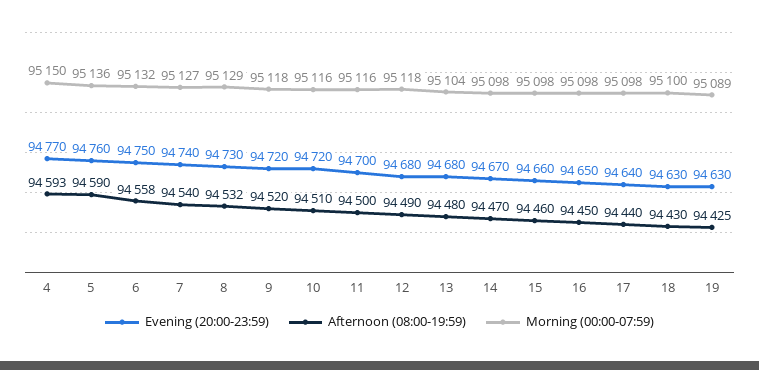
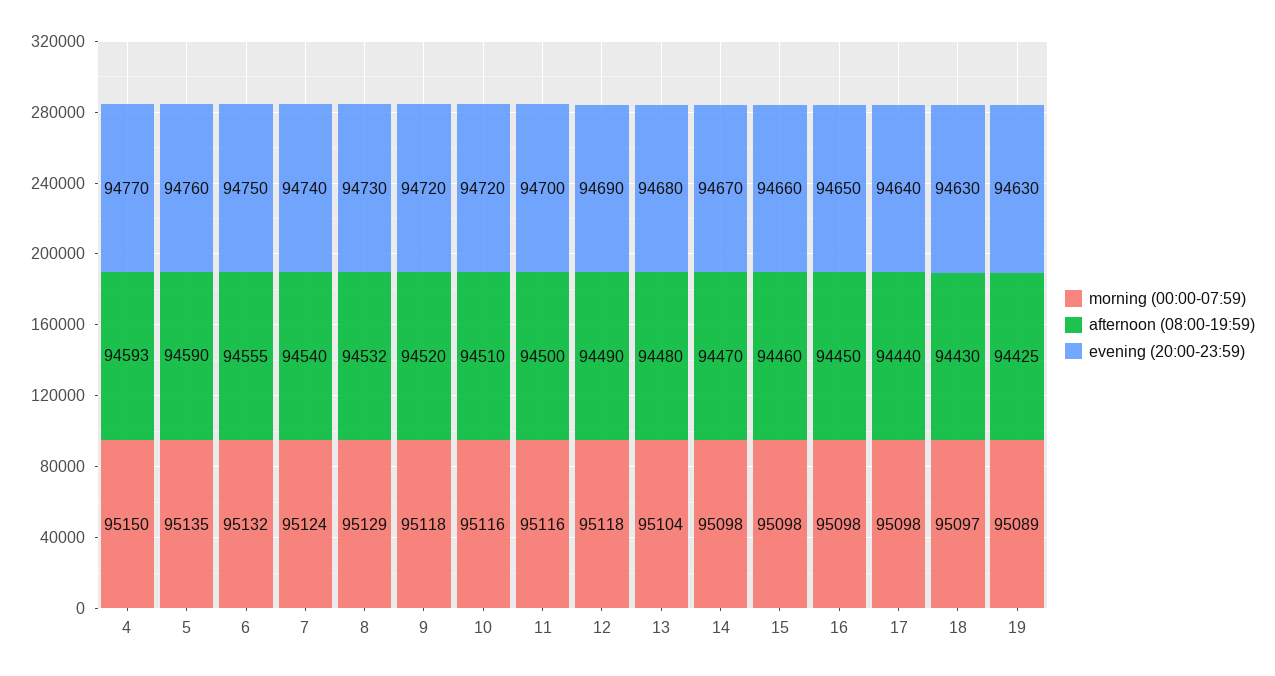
  {
    "Evening (20:00-23:59)": {
      "4": 94770,
      "5": 94760,
      "6": 94750,
      "7": 94740,
      "8": 94730,
      "9": 94720,
      "10": 94720,
      "11": 94700,
-     "12": 94680,
+     "12": 94690,
      "13": 94680,
      "14": 94670,
      "15": 94660,
      "16": 94650,
      "17": 94640,
      "18": 94630,
      "19": 94630
    },
    "Afternoon (08:00-19:59)": {
      "4": 94593,
      "5": 94590,
-     "6": 94558,
+     "6": 94555,
      "7": 94540,
      "8": 94532,
      "9": 94520,
      "10": 94510,
      "11": 94500,
      "12": 94490,
      "13": 94480,
      "14": 94470,
      "15": 94460,
      "16": 94450,
      "17": 94440,
      "18": 94430,
      "19": 94425
    },
    "Morning (00:00-07:59)": {
      "4": 95150,
-     "5": 95136,
+     "5": 95135,
      "6": 95132,
-     "7": 95127,
+     "7": 95124,
      "8": 95129,
      "9": 95118,
      "10": 95116,
      "11": 95116,
      "12": 95118,
      "13": 95104,
      "14": 95098,
      "15": 95098,
      "16": 95098,
      "17": 95098,
-     "18": 95100,
+     "18": 95097,
      "19": 95089
    }
  }

